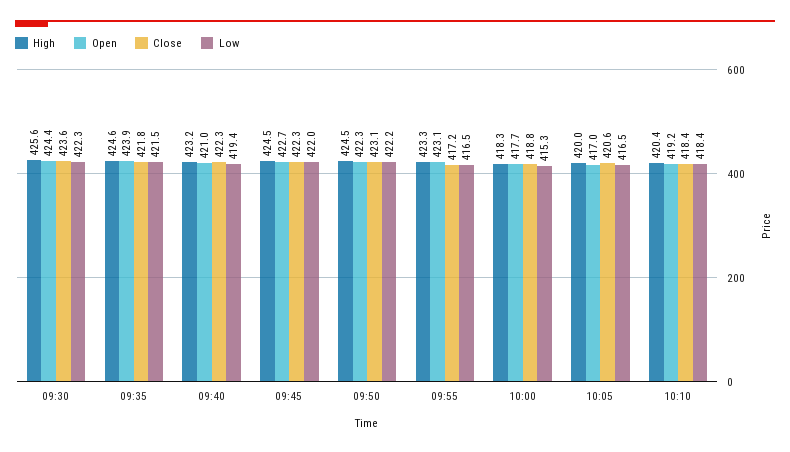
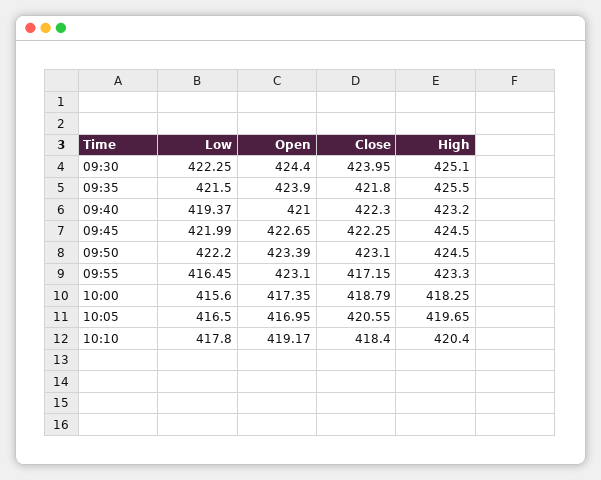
  {
    "High": {
-     "09:30": 425.6,
+     "09:30": 425.1,
-     "09:35": 424.6,
+     "09:35": 425.5,
      "09:40": 423.2,
      "09:45": 424.5,
      "09:50": 424.5,
      "09:55": 423.3,
      "10:00": 418.25,
-     "10:05": 420,
+     "10:05": 419.65,
      "10:10": 420.4
    },
    "Open": {
      "09:30": 424.4,
      "09:35": 423.9,
      "09:40": 421,
      "09:45": 422.65,
-     "09:50": 422.3,
+     "09:50": 423.39,
      "09:55": 423.1,
-     "10:00": 417.7,
+     "10:00": 417.35,
      "10:05": 416.95,
      "10:10": 419.17
    },
    "Close": {
-     "09:30": 423.6,
+     "09:30": 423.95,
      "09:35": 421.8,
      "09:40": 422.3,
      "09:45": 422.25,
      "09:50": 423.1,
      "09:55": 417.15,
      "10:00": 418.79,
      "10:05": 420.55,
      "10:10": 418.4
    },
    "Low": {
      "09:30": 422.25,
      "09:35": 421.5,
      "09:40": 419.37,
      "09:45": 421.99,
      "09:50": 422.2,
      "09:55": 416.45,
-     "10:00": 415.3,
+     "10:00": 415.6,
      "10:05": 416.5,
-     "10:10": 418.4
+     "10:10": 417.8
    }
  }

